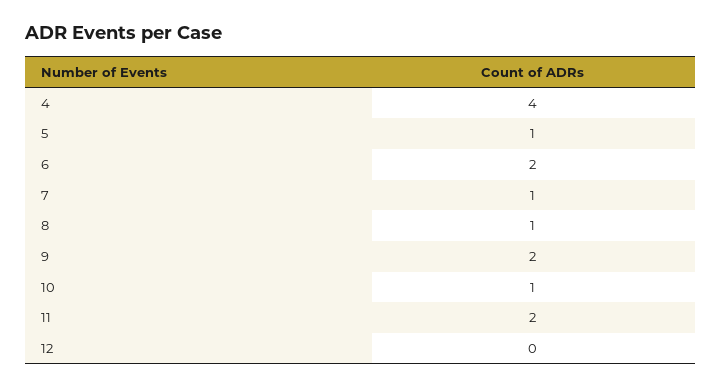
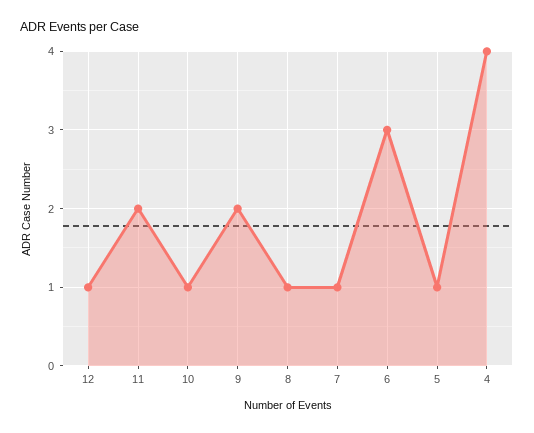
  {
    "4": 4,
    "5": 1,
-   "6": 2,
+   "6": 3,
    "7": 1,
    "8": 1,
    "9": 2,
    "10": 1,
    "11": 2,
-   "12": 0
+   "12": 1
  }

